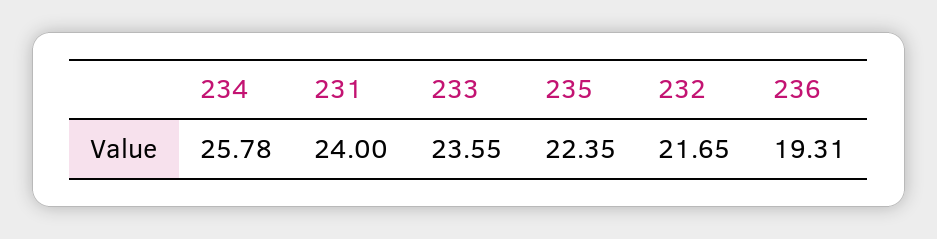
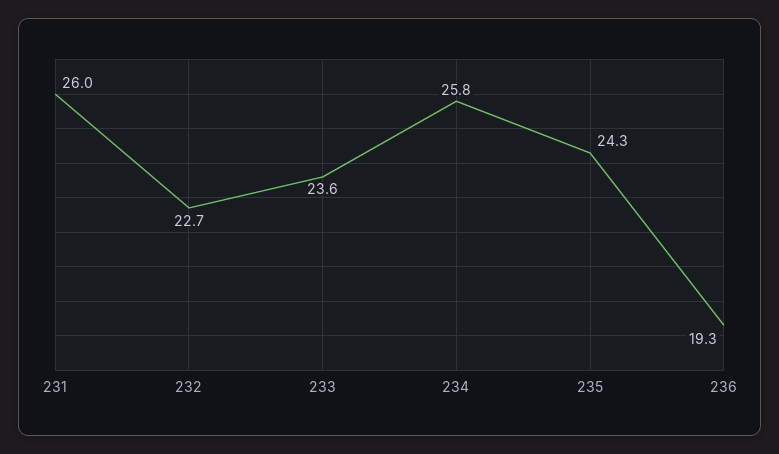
  {
    "234": 25.78,
-   "231": 24,
+   "231": 26,
    "233": 23.55,
-   "235": 22.35,
+   "235": 24.3,
-   "232": 21.65,
+   "232": 22.7,
    "236": 19.31
  }

